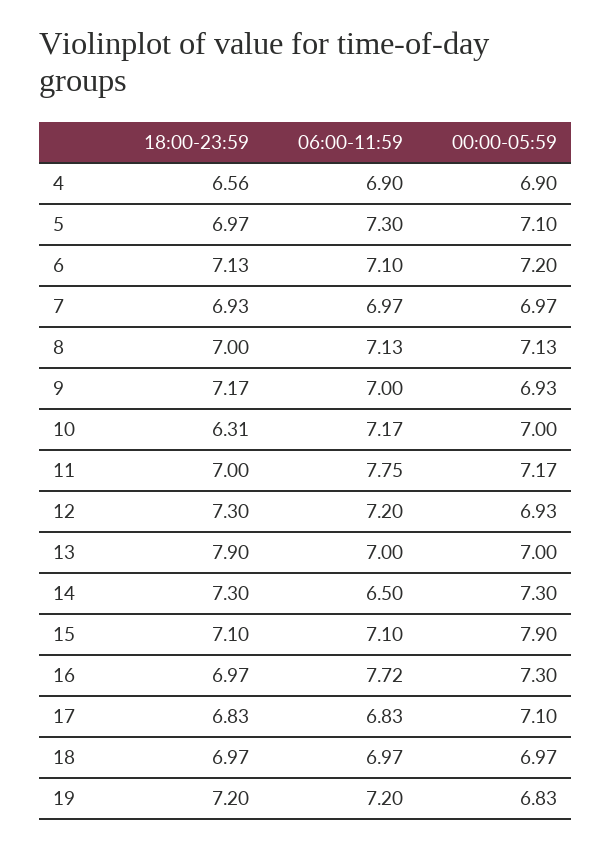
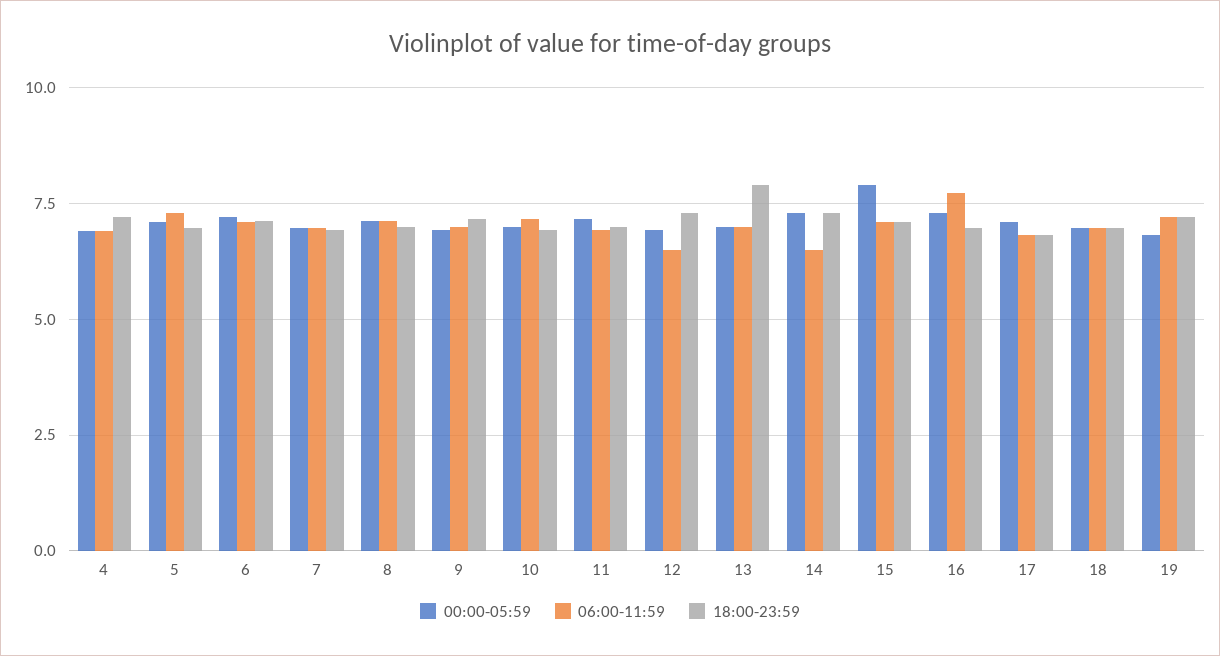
  {
    "18:00-23:59": {
-     "4": 6.56,
+     "4": 7.25,
      "5": 6.97,
      "6": 7.13,
      "7": 6.93,
      "8": 7,
      "9": 7.17,
-     "10": 6.31,
+     "10": 7,
      "11": 7,
      "12": 7.3,
      "13": 7.9,
      "14": 7.3,
      "15": 7.1,
      "16": 6.97,
      "17": 6.83,
      "18": 6.97,
      "19": 7.2
    },
    "06:00-11:59": {
      "4": 6.9,
      "5": 7.3,
      "6": 7.1,
      "7": 6.97,
      "8": 7.13,
      "9": 7,
      "10": 7.17,
-     "11": 7.75,
+     "11": 7,
-     "12": 7.2,
+     "12": 6.5,
      "13": 7,
      "14": 6.5,
      "15": 7.1,
      "16": 7.72,
      "17": 6.83,
      "18": 6.97,
      "19": 7.2
    },
    "00:00-05:59": {
      "4": 6.9,
      "5": 7.1,
      "6": 7.2,
      "7": 6.97,
      "8": 7.13,
      "9": 6.93,
      "10": 7,
      "11": 7.17,
      "12": 6.93,
      "13": 7,
      "14": 7.3,
      "15": 7.9,
      "16": 7.3,
      "17": 7.1,
      "18": 6.97,
      "19": 6.83
    }
  }

